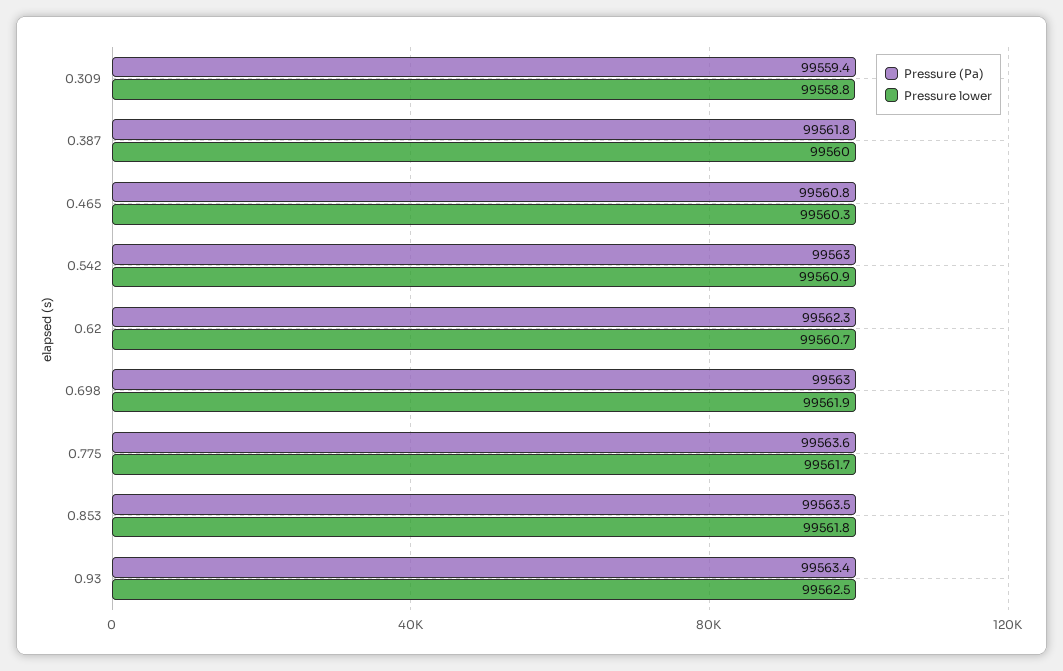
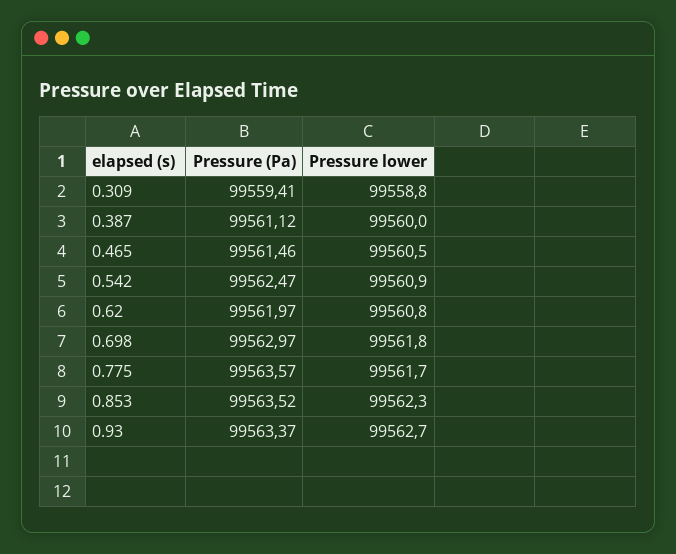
  {
    "Pressure (Pa)": {
      "0.309": 99559.41,
-     "0.387": 99561.8,
+     "0.387": 99561.12,
-     "0.465": 99560.8,
+     "0.465": 99561.46,
-     "0.542": 99563,
+     "0.542": 99562.47,
-     "0.62": 99562.3,
+     "0.62": 99561.97,
      "0.698": 99562.97,
      "0.775": 99563.57,
      "0.853": 99563.52,
      "0.93": 99563.37
    },
    "Pressure lower": {
      "0.309": 99558.8,
      "0.387": 99560,
-     "0.465": 99560.3,
+     "0.465": 99560.5,
      "0.542": 99560.9,
-     "0.62": 99560.7,
+     "0.62": 99560.8,
-     "0.698": 99561.9,
+     "0.698": 99561.8,
      "0.775": 99561.7,
-     "0.853": 99561.8,
+     "0.853": 99562.3,
-     "0.93": 99562.5
+     "0.93": 99562.7
    }
  }

